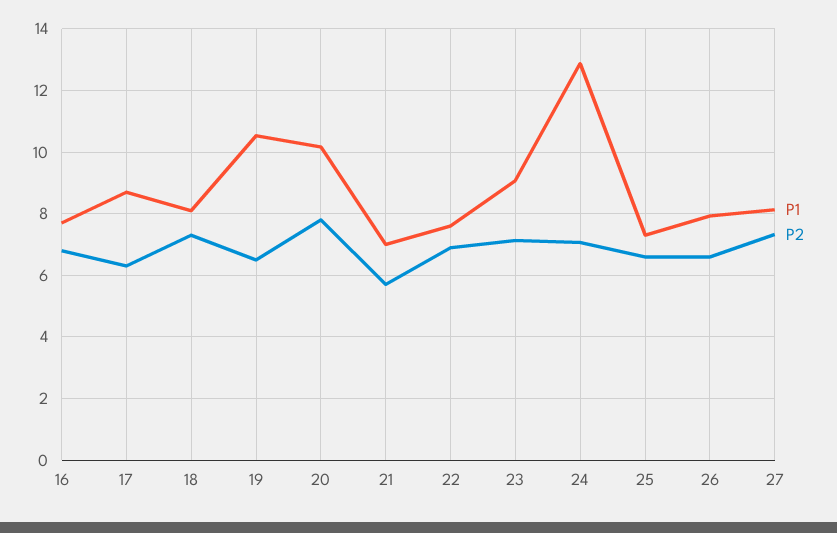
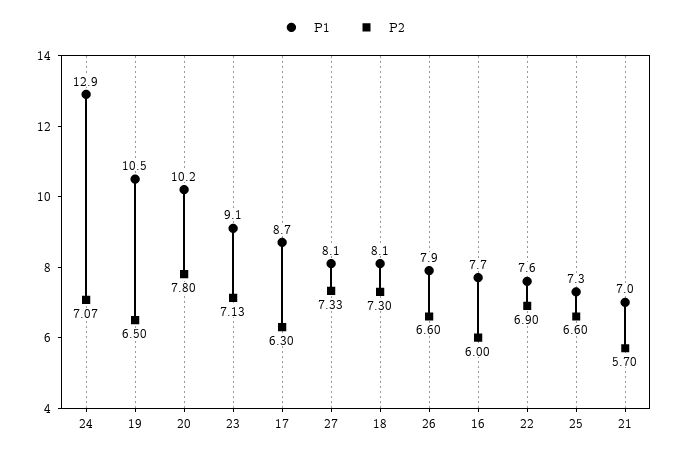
  {
    "P1": {
      "16": 7.7,
      "17": 8.7,
      "18": 8.1,
      "19": 10.5,
      "20": 10.2,
      "21": 7,
      "22": 7.6,
      "23": 9.1,
      "24": 12.9,
      "25": 7.3,
      "26": 7.9,
      "27": 8.1
    },
    "P2": {
-     "16": 6.8,
+     "16": 6,
      "17": 6.3,
      "18": 7.3,
      "19": 6.5,
      "20": 7.8,
      "21": 5.7,
      "22": 6.9,
      "23": 7.13,
      "24": 7.07,
      "25": 6.6,
      "26": 6.6,
      "27": 7.33
    }
  }

